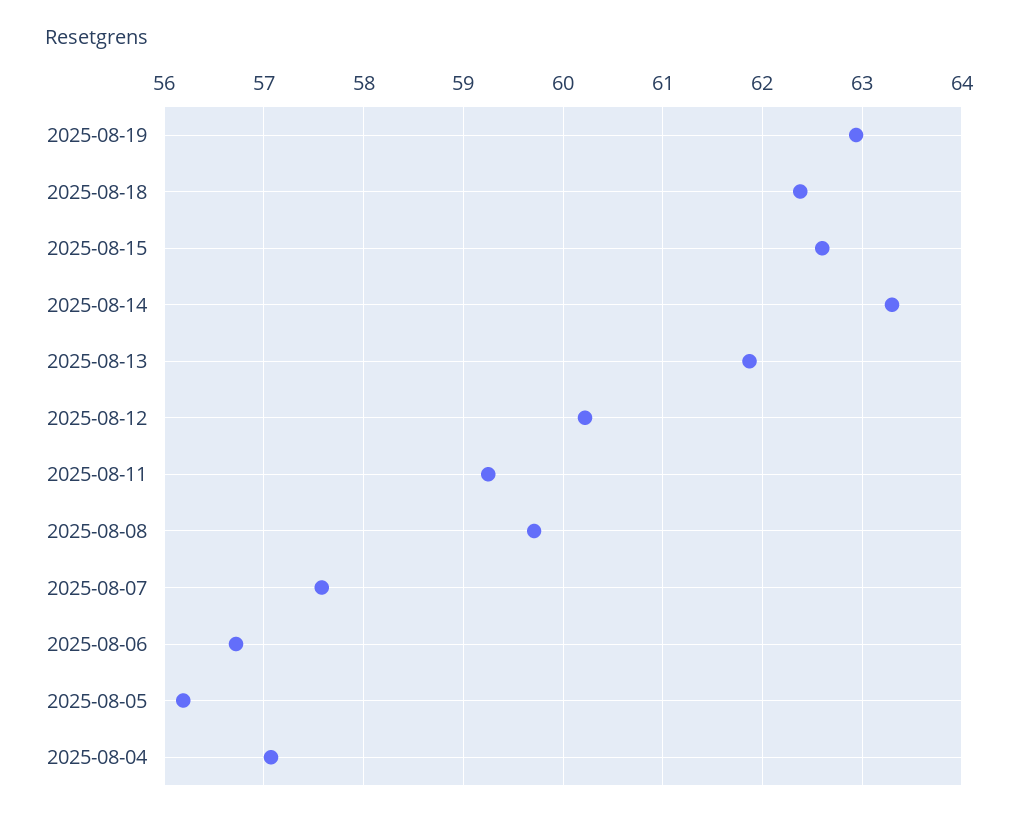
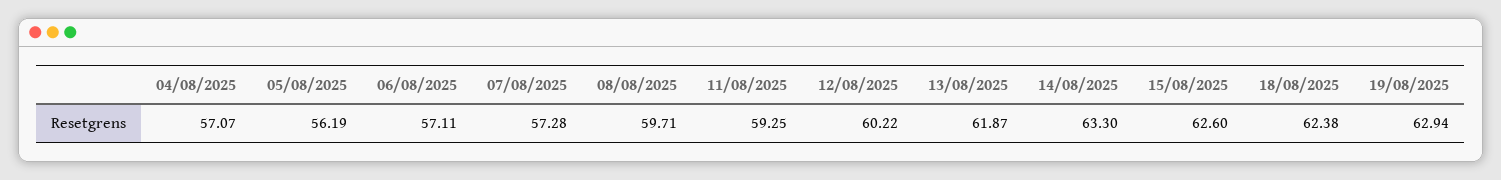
  {
    "2025-08-19": 62.94,
    "2025-08-18": 62.38,
    "2025-08-15": 62.6,
    "2025-08-14": 63.3,
    "2025-08-13": 61.87,
    "2025-08-12": 60.22,
    "2025-08-11": 59.25,
    "2025-08-08": 59.71,
-   "2025-08-07": 57.6,
+   "2025-08-07": 57.28,
-   "2025-08-06": 56.7,
+   "2025-08-06": 57.11,
    "2025-08-05": 56.19,
    "2025-08-04": 57.07
  }

